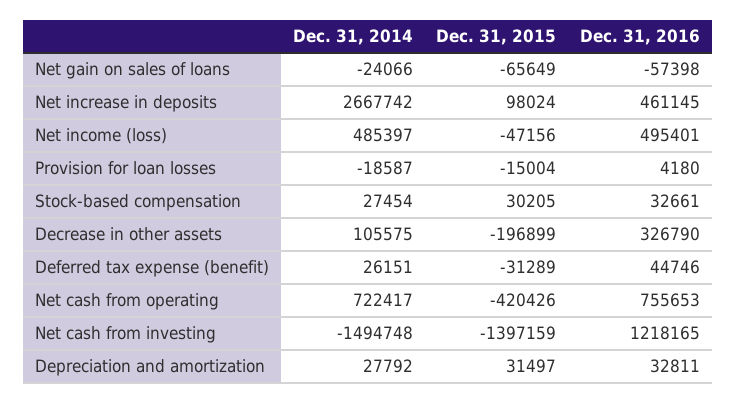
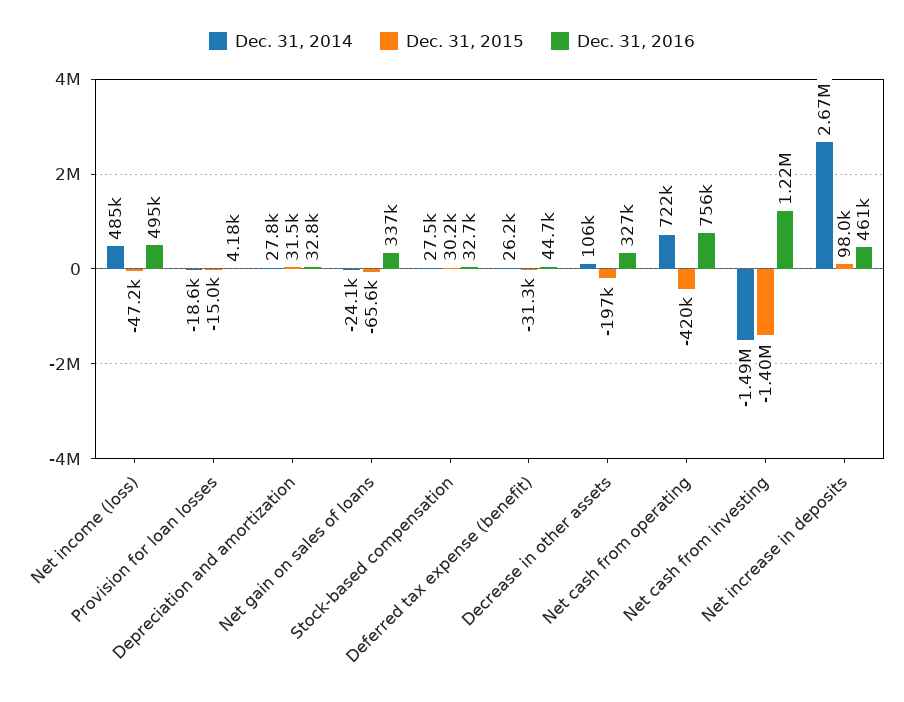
  {
    "Dec. 31, 2014": {
      "Net gain on sales of loans": -24066,
      "Net increase in deposits": 2667742,
      "Net income (loss)": 485397,
      "Provision for loan losses": -18587,
      "Stock-based compensation": 27454,
      "Decrease in other assets": 105575,
      "Deferred tax expense (benefit)": 26151,
      "Net cash from operating": 722417,
      "Net cash from investing": -1494748,
      "Depreciation and amortization": 27792
    },
    "Dec. 31, 2015": {
      "Net gain on sales of loans": -65649,
      "Net increase in deposits": 98024,
      "Net income (loss)": -47156,
      "Provision for loan losses": -15004,
      "Stock-based compensation": 30205,
      "Decrease in other assets": -196899,
      "Deferred tax expense (benefit)": -31289,
      "Net cash from operating": -420426,
      "Net cash from investing": -1397159,
      "Depreciation and amortization": 31497
    },
    "Dec. 31, 2016": {
-     "Net gain on sales of loans": -57398,
+     "Net gain on sales of loans": 337000,
      "Net increase in deposits": 461145,
      "Net income (loss)": 495401,
      "Provision for loan losses": 4180,
      "Stock-based compensation": 32661,
      "Decrease in other assets": 326790,
      "Deferred tax expense (benefit)": 44746,
      "Net cash from operating": 755653,
      "Net cash from investing": 1218165,
      "Depreciation and amortization": 32811
    }
  }

